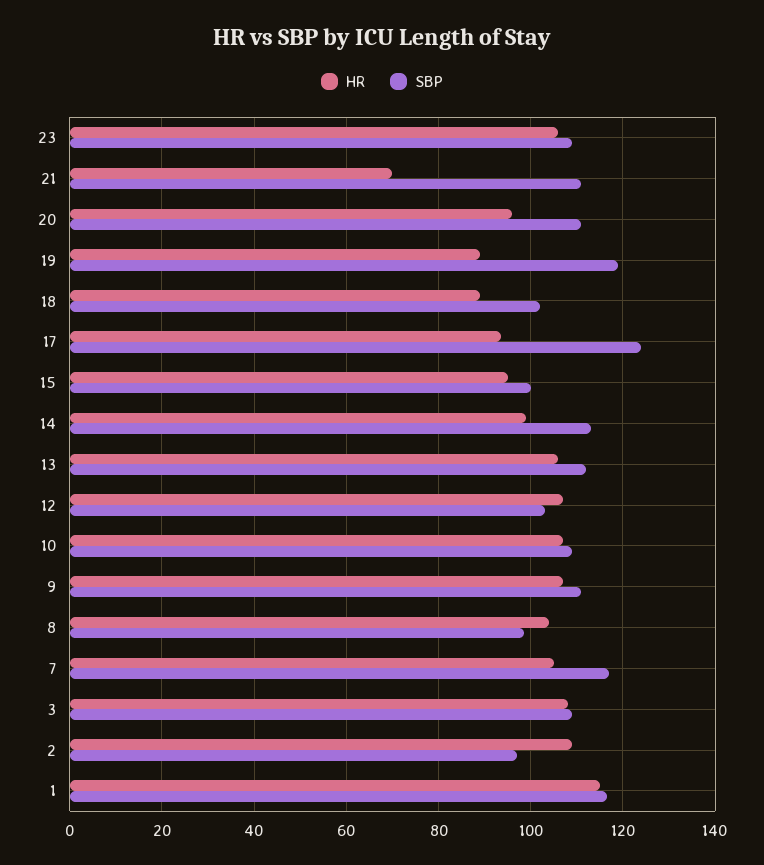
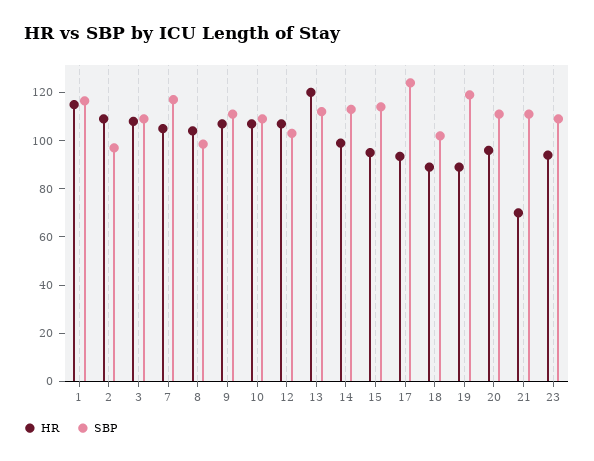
  {
    "HR": {
-     "23": 106,
+     "23": 95,
      "21": 70,
      "20": 96,
      "19": 90,
      "18": 90,
      "17": 94,
      "15": 96,
      "14": 100,
-     "13": 106,
+     "13": 120,
      "12": 108,
      "10": 108,
      "9": 108,
      "8": 104,
      "7": 106,
      "3": 108,
      "2": 110,
      "1": 116
    },
    "SBP": {
      "23": 110,
      "21": 112,
      "20": 112,
      "19": 120,
      "18": 102,
      "17": 124,
-     "15": 100,
+     "15": 115,
      "14": 114,
      "13": 112,
      "12": 104,
      "10": 110,
      "9": 112,
      "8": 98,
      "7": 118,
      "3": 110,
      "2": 98,
      "1": 116
    }
  }

